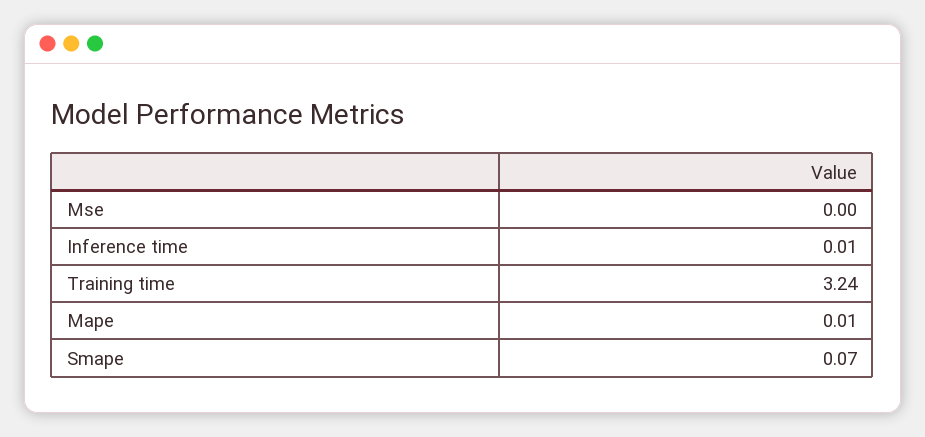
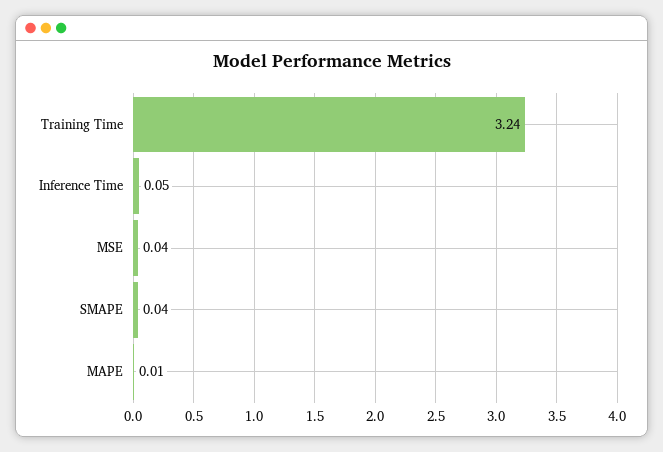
  {
-   "Mse": 0,
+   "Mse": 0.04,
-   "Inference time": 0.01,
+   "Inference time": 0.05,
    "Training time": 3.24,
    "Mape": 0.01,
-   "Smape": 0.07
+   "Smape": 0.04
  }

